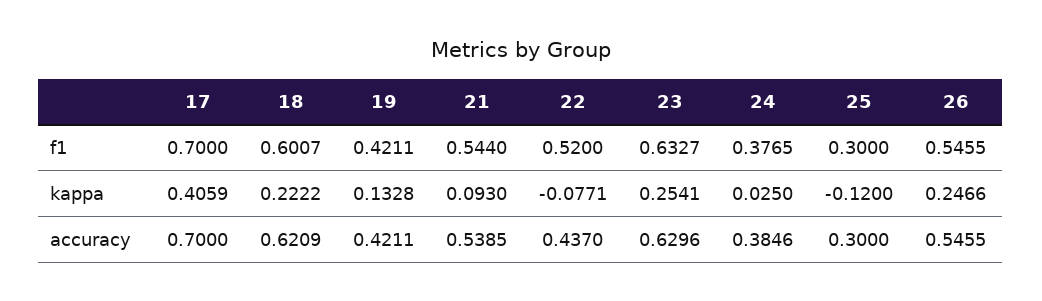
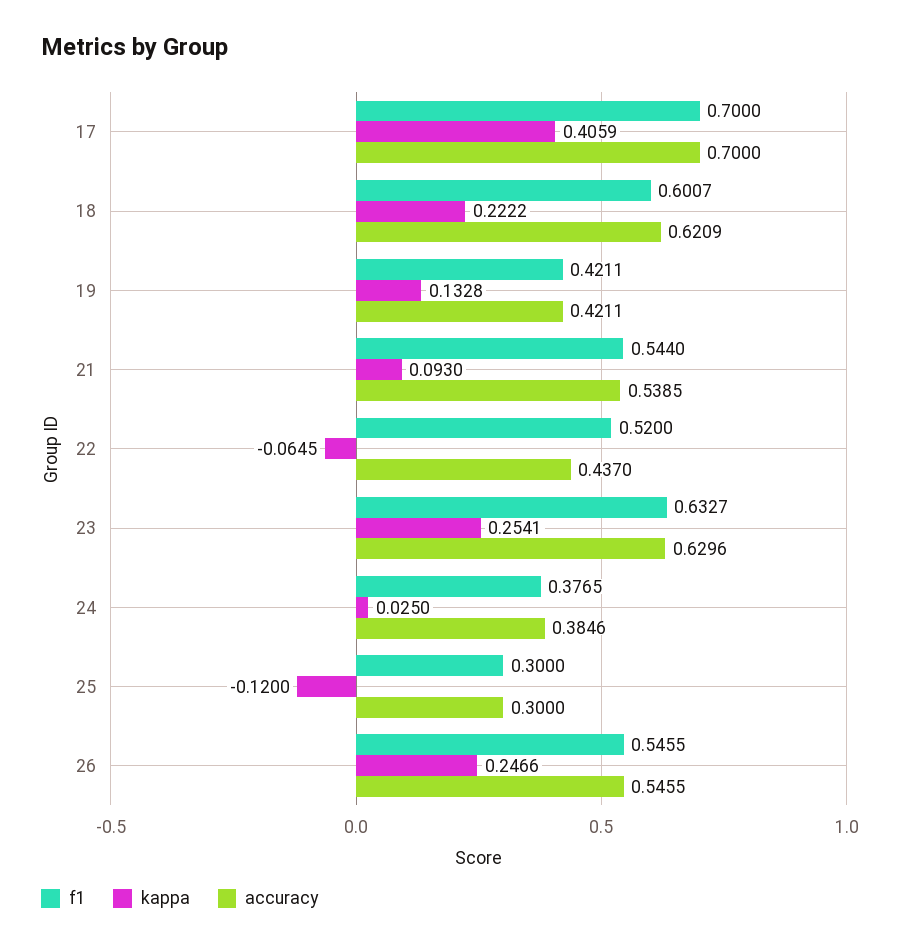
  {
    "f1": {
      "17": 0.7,
      "18": 0.6007,
      "19": 0.4211,
      "21": 0.544,
      "22": 0.52,
      "23": 0.6327,
      "24": 0.3765,
      "25": 0.3,
      "26": 0.5455
    },
    "kappa": {
      "17": 0.4059,
      "18": 0.2222,
      "19": 0.1328,
      "21": 0.093,
-     "22": -0.0771,
+     "22": -0.0645,
      "23": 0.2541,
      "24": 0.025,
      "25": -0.12,
      "26": 0.2466
    },
    "accuracy": {
      "17": 0.7,
      "18": 0.6209,
      "19": 0.4211,
      "21": 0.5385,
      "22": 0.437,
      "23": 0.6296,
      "24": 0.3846,
      "25": 0.3,
      "26": 0.5455
    }
  }

